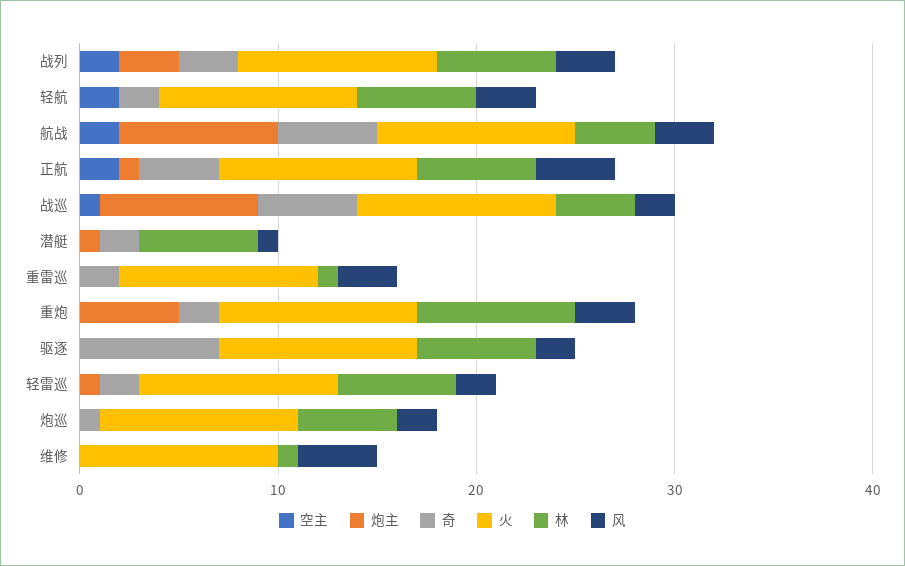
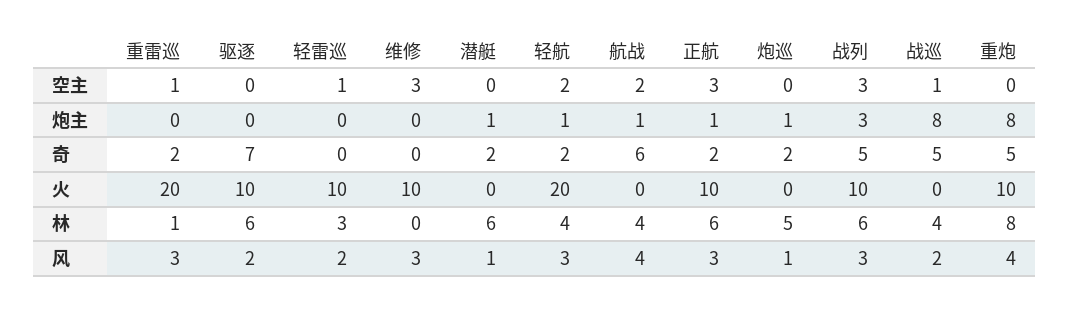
  {
    "空主": {
-     "战列": 2,
+     "战列": 3,
      "轻航": 2,
      "航战": 2,
-     "正航": 2,
+     "正航": 3,
      "战巡": 1,
      "潜艇": 0,
-     "重雷巡": 0,
+     "重雷巡": 1,
      "重炮": 0,
      "驱逐": 0,
-     "轻雷巡": 0,
+     "轻雷巡": 1,
      "炮巡": 0,
-     "维修": 0
+     "维修": 3
    },
    "炮主": {
      "战列": 3,
-     "轻航": 0,
+     "轻航": 1,
-     "航战": 8,
+     "航战": 1,
      "正航": 1,
      "战巡": 8,
      "潜艇": 1,
      "重雷巡": 0,
-     "重炮": 5,
+     "重炮": 8,
      "驱逐": 0,
-     "轻雷巡": 1,
+     "轻雷巡": 0,
-     "炮巡": 0,
+     "炮巡": 1,
      "维修": 0
    },
    "奇": {
-     "战列": 3,
+     "战列": 5,
      "轻航": 2,
-     "航战": 5,
+     "航战": 6,
-     "正航": 4,
+     "正航": 2,
      "战巡": 5,
      "潜艇": 2,
      "重雷巡": 2,
-     "重炮": 2,
+     "重炮": 5,
      "驱逐": 7,
-     "轻雷巡": 2,
+     "轻雷巡": 0,
-     "炮巡": 1,
+     "炮巡": 2,
      "维修": 0
    },
    "火": {
      "战列": 10,
-     "轻航": 10,
+     "轻航": 20,
-     "航战": 10,
+     "航战": 0,
      "正航": 10,
-     "战巡": 10,
+     "战巡": 0,
      "潜艇": 0,
-     "重雷巡": 10,
+     "重雷巡": 20,
      "重炮": 10,
      "驱逐": 10,
      "轻雷巡": 10,
-     "炮巡": 10,
+     "炮巡": 0,
      "维修": 10
    },
    "林": {
      "战列": 6,
-     "轻航": 6,
+     "轻航": 4,
      "航战": 4,
      "正航": 6,
      "战巡": 4,
      "潜艇": 6,
      "重雷巡": 1,
      "重炮": 8,
      "驱逐": 6,
-     "轻雷巡": 6,
+     "轻雷巡": 3,
      "炮巡": 5,
-     "维修": 1
+     "维修": 0
    },
    "风": {
      "战列": 3,
      "轻航": 3,
-     "航战": 3,
+     "航战": 4,
-     "正航": 4,
+     "正航": 3,
      "战巡": 2,
      "潜艇": 1,
      "重雷巡": 3,
-     "重炮": 3,
+     "重炮": 4,
      "驱逐": 2,
      "轻雷巡": 2,
-     "炮巡": 2,
+     "炮巡": 1,
-     "维修": 4
+     "维修": 3
    }
  }

